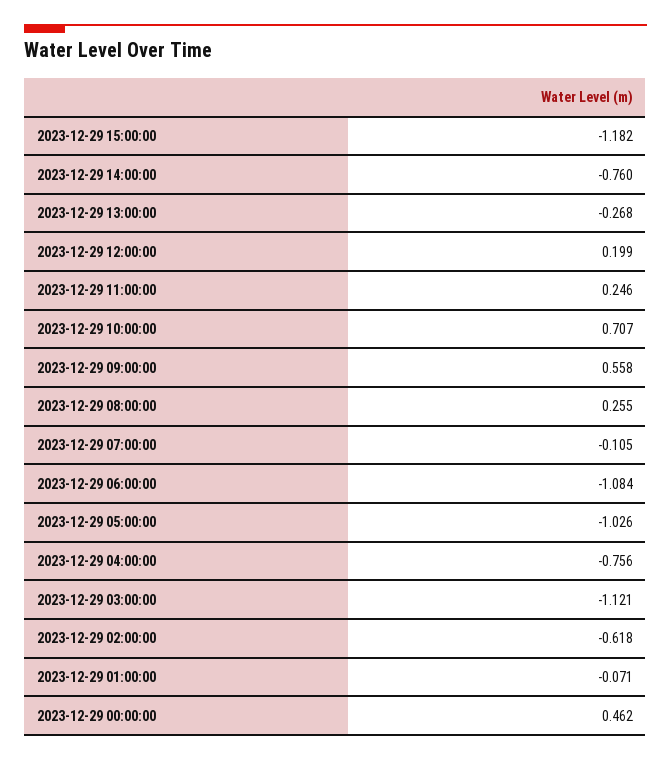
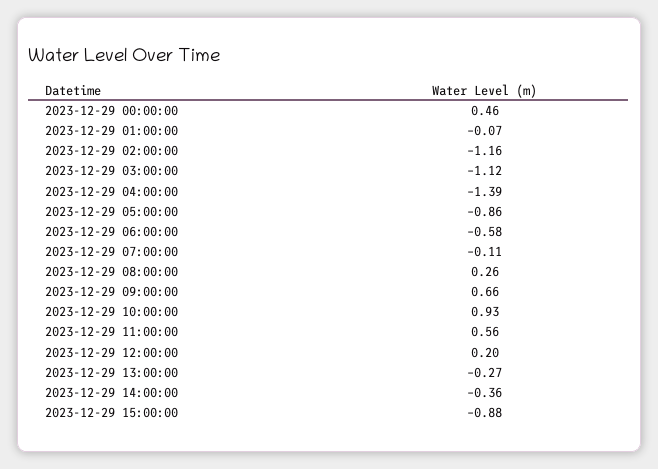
  {
-   "2023-12-29 15:00:00": -1.182,
+   "2023-12-29 15:00:00": -0.88,
-   "2023-12-29 14:00:00": -0.76,
+   "2023-12-29 14:00:00": -0.36,
    "2023-12-29 13:00:00": -0.268,
    "2023-12-29 12:00:00": 0.199,
-   "2023-12-29 11:00:00": 0.246,
+   "2023-12-29 11:00:00": 0.56,
-   "2023-12-29 10:00:00": 0.707,
+   "2023-12-29 10:00:00": 0.93,
-   "2023-12-29 09:00:00": 0.558,
+   "2023-12-29 09:00:00": 0.66,
    "2023-12-29 08:00:00": 0.255,
    "2023-12-29 07:00:00": -0.105,
-   "2023-12-29 06:00:00": -1.084,
+   "2023-12-29 06:00:00": -0.58,
-   "2023-12-29 05:00:00": -1.026,
+   "2023-12-29 05:00:00": -0.86,
-   "2023-12-29 04:00:00": -0.756,
+   "2023-12-29 04:00:00": -1.39,
    "2023-12-29 03:00:00": -1.121,
-   "2023-12-29 02:00:00": -0.618,
+   "2023-12-29 02:00:00": -1.16,
    "2023-12-29 01:00:00": -0.071,
    "2023-12-29 00:00:00": 0.462
  }

